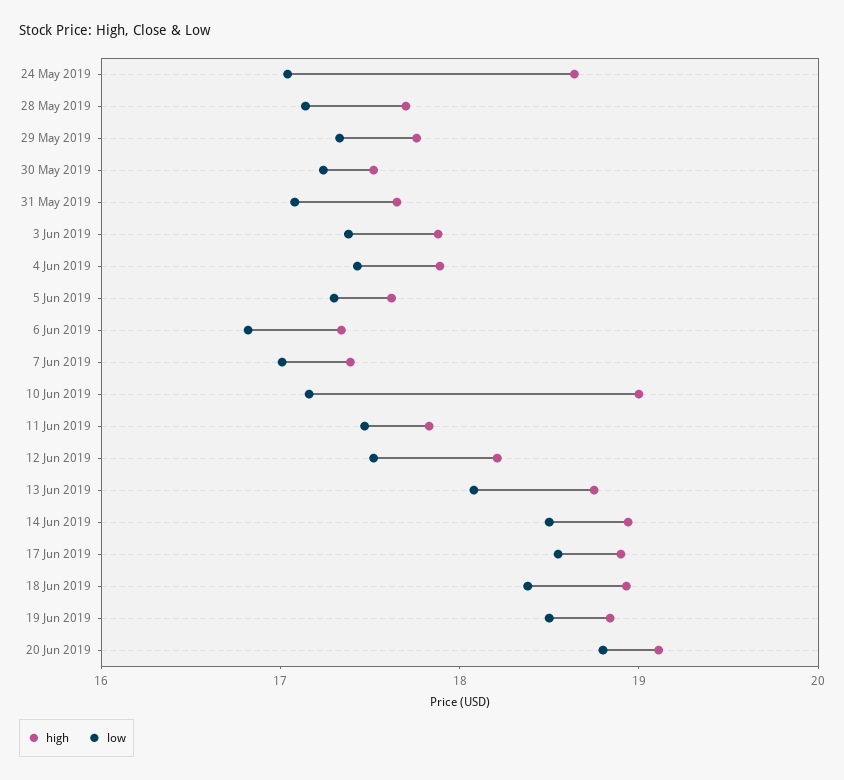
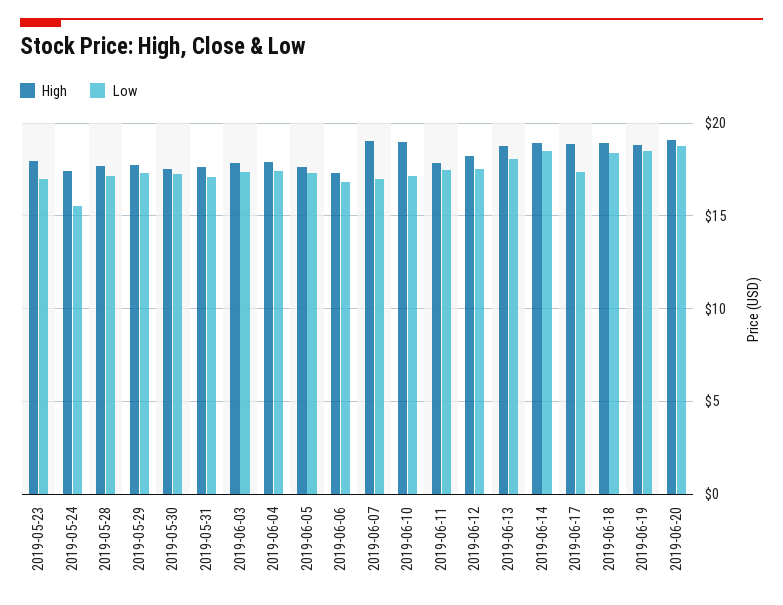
  {
    "high": {
-     "24 May 2019": 18.6,
+     "24 May 2019": 17.5,
      "28 May 2019": 17.8,
      "29 May 2019": 17.8,
      "30 May 2019": 17.6,
      "31 May 2019": 17.6,
      "3 Jun 2019": 17.8,
      "4 Jun 2019": 17.8,
      "5 Jun 2019": 17.6,
      "6 Jun 2019": 17.4,
-     "7 Jun 2019": 17.4,
+     "7 Jun 2019": 19,
      "10 Jun 2019": 19,
      "11 Jun 2019": 17.8,
      "12 Jun 2019": 18.2,
      "13 Jun 2019": 18.8,
      "14 Jun 2019": 19,
      "17 Jun 2019": 19,
      "18 Jun 2019": 19,
      "19 Jun 2019": 18.8,
-     "20 Jun 2019": 19.2
+     "20 Jun 2019": 19.2,
+     "2019-05-23": 18
    },
    "low": {
-     "24 May 2019": 17,
+     "24 May 2019": 15.5,
      "28 May 2019": 17.2,
      "29 May 2019": 17.4,
      "30 May 2019": 17.2,
      "31 May 2019": 17,
      "3 Jun 2019": 17.4,
      "4 Jun 2019": 17.4,
      "5 Jun 2019": 17.4,
      "6 Jun 2019": 16.8,
      "7 Jun 2019": 17,
      "10 Jun 2019": 17.2,
      "11 Jun 2019": 17.4,
      "12 Jun 2019": 17.6,
      "13 Jun 2019": 18,
      "14 Jun 2019": 18.6,
-     "17 Jun 2019": 18.6,
+     "17 Jun 2019": 17.5,
      "18 Jun 2019": 18.4,
      "19 Jun 2019": 18.6,
-     "20 Jun 2019": 18.8
+     "20 Jun 2019": 18.8,
+     "2019-05-23": 17
    }
  }

